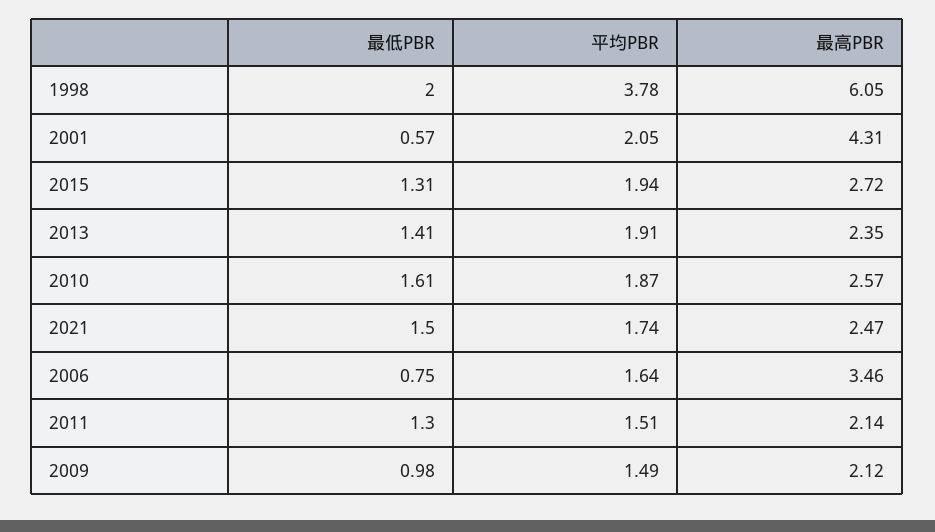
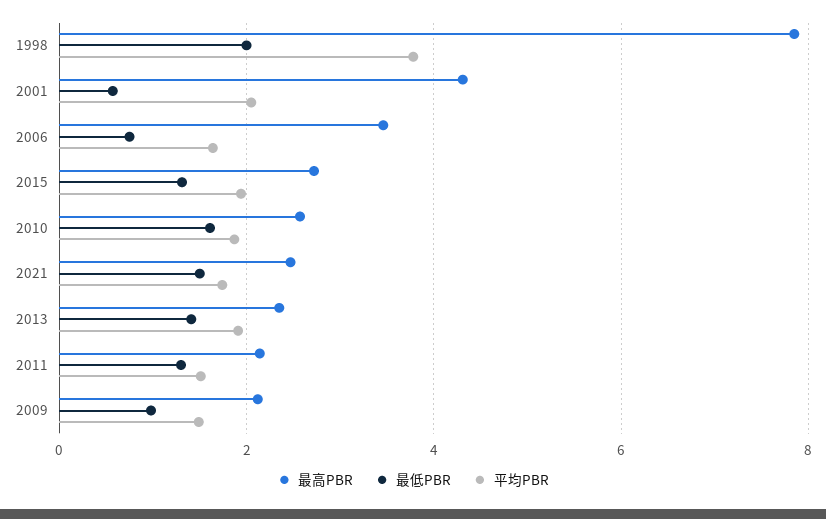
  {
    "最低PBR": {
      "1998": 2,
      "2001": 0.57,
      "2015": 1.31,
      "2013": 1.41,
      "2010": 1.61,
      "2021": 1.5,
      "2006": 0.75,
      "2011": 1.3,
      "2009": 0.98
    },
    "平均PBR": {
      "1998": 3.78,
      "2001": 2.05,
      "2015": 1.94,
      "2013": 1.91,
      "2010": 1.87,
      "2021": 1.74,
      "2006": 1.64,
      "2011": 1.51,
      "2009": 1.49
    },
    "最高PBR": {
-     "1998": 6.05,
+     "1998": 7.8,
      "2001": 4.31,
      "2015": 2.72,
      "2013": 2.35,
      "2010": 2.57,
      "2021": 2.47,
      "2006": 3.46,
      "2011": 2.14,
      "2009": 2.12
    }
  }

